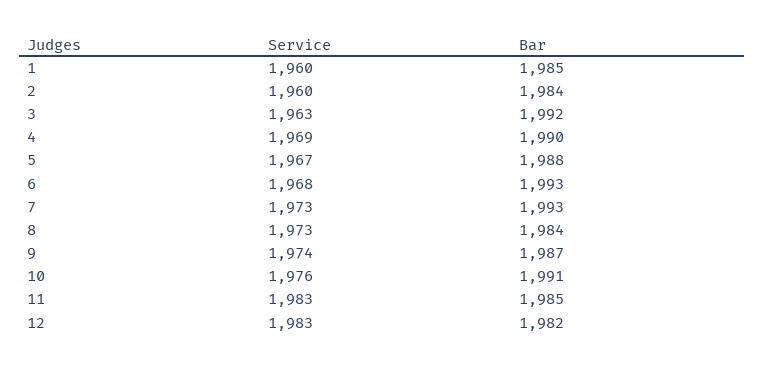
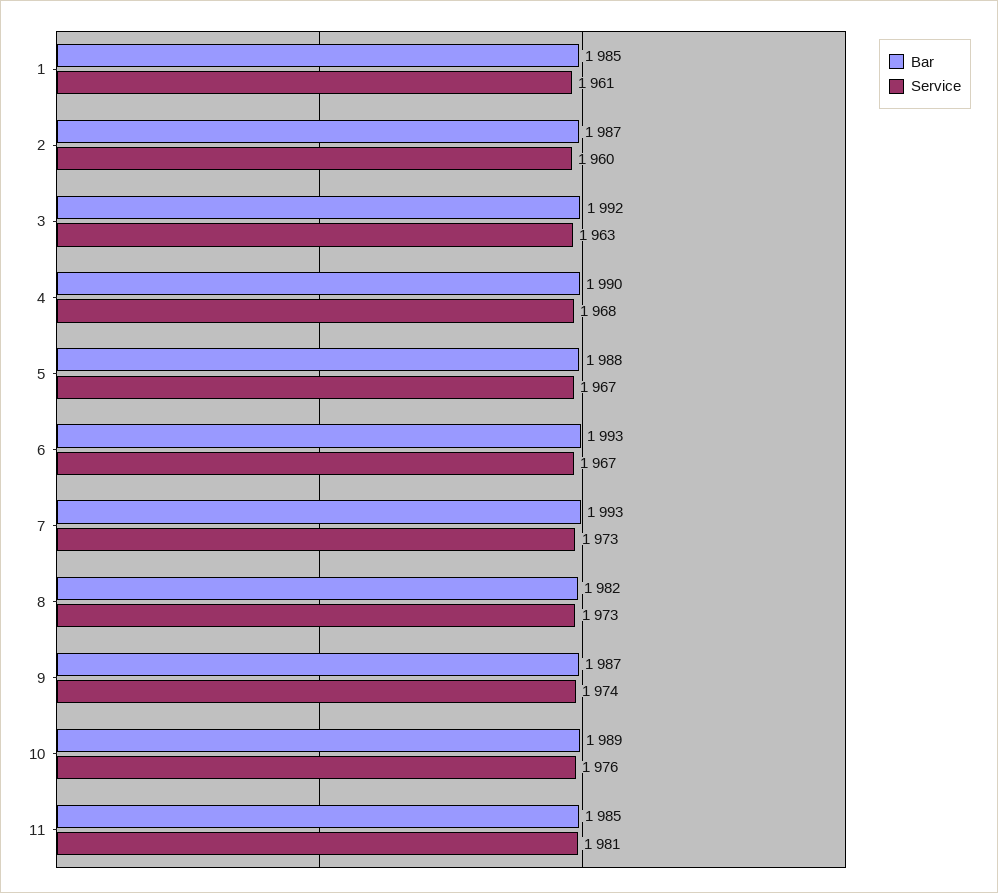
  {
    "Service": {
-     "1": 1960,
+     "1": 1961,
      "2": 1960,
      "3": 1963,
-     "4": 1969,
+     "4": 1968,
      "5": 1967,
-     "6": 1968,
+     "6": 1967,
      "7": 1973,
      "8": 1973,
      "9": 1974,
      "10": 1976,
-     "11": 1983,
+     "11": 1981
-     "12": 1983
    },
    "Bar": {
      "1": 1985,
-     "2": 1984,
+     "2": 1987,
      "3": 1992,
      "4": 1990,
      "5": 1988,
      "6": 1993,
      "7": 1993,
-     "8": 1984,
+     "8": 1982,
      "9": 1987,
-     "10": 1991,
+     "10": 1989,
-     "11": 1985,
+     "11": 1985
-     "12": 1982
    }
  }

